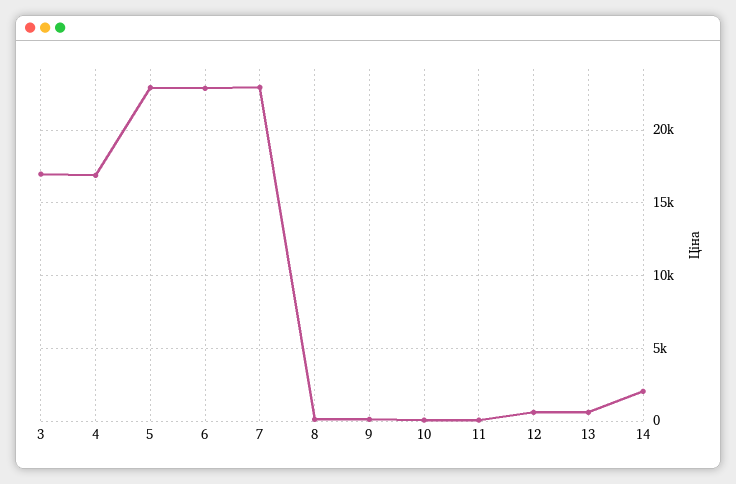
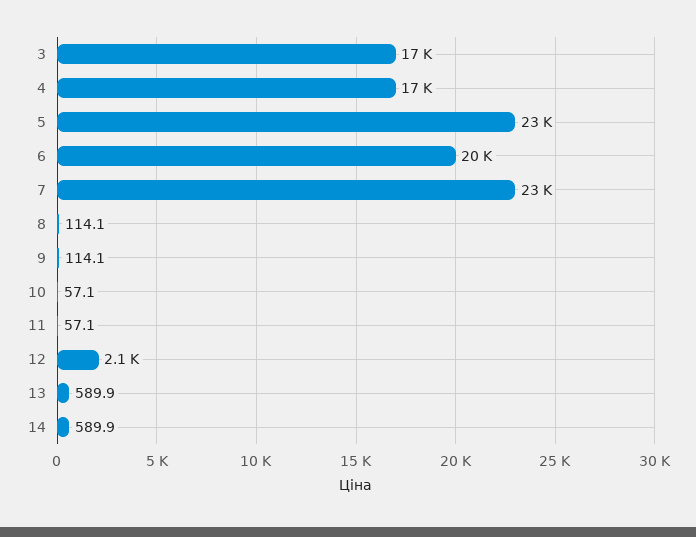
  {
    "3": 17000,
    "4": 17000,
    "5": 23000,
-   "6": 23000,
+   "6": 20000,
    "7": 23000,
    "8": 114.1,
    "9": 114.1,
    "10": 57.1,
    "11": 57.1,
-   "12": 500,
+   "12": 2100,
    "13": 589.9,
-   "14": 2000
+   "14": 589.9
  }

